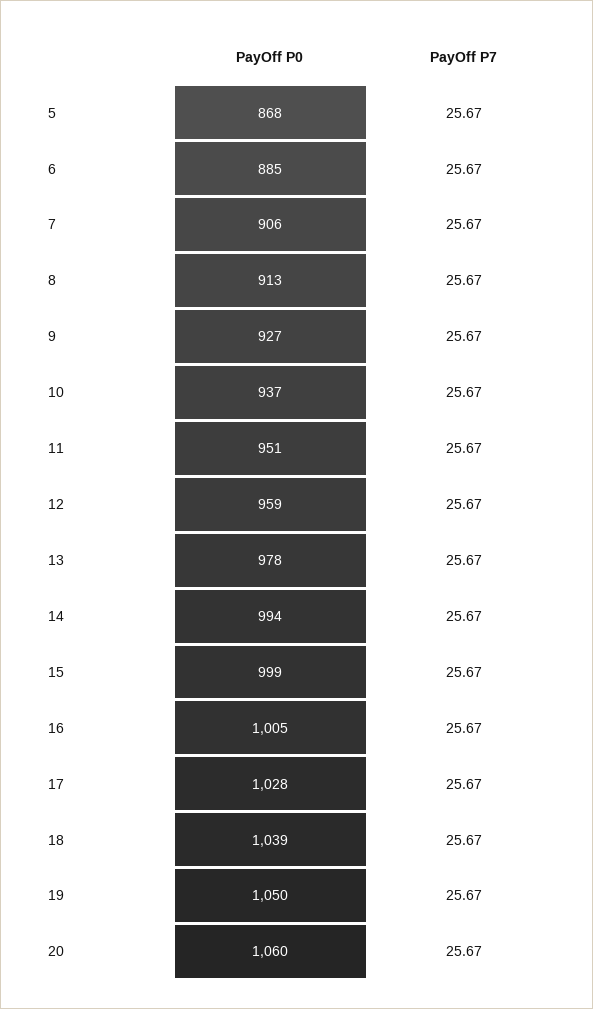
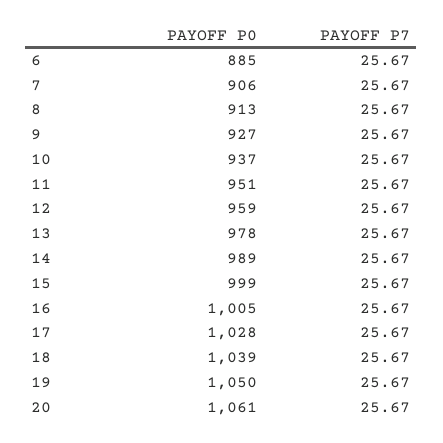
  {
    "PayOff P0": {
-     "5": 868,
      "6": 885,
      "7": 906,
      "8": 913,
      "9": 927,
      "10": 937,
      "11": 951,
      "12": 959,
      "13": 978,
-     "14": 994,
+     "14": 989,
      "15": 999,
      "16": 1005,
      "17": 1028,
      "18": 1039,
      "19": 1050,
-     "20": 1060
+     "20": 1061
    },
    "PayOff P7": {
-     "5": 25.67,
      "6": 25.67,
      "7": 25.67,
      "8": 25.67,
      "9": 25.67,
      "10": 25.67,
      "11": 25.67,
      "12": 25.67,
      "13": 25.67,
      "14": 25.67,
      "15": 25.67,
      "16": 25.67,
      "17": 25.67,
      "18": 25.67,
      "19": 25.67,
      "20": 25.67
    }
  }

